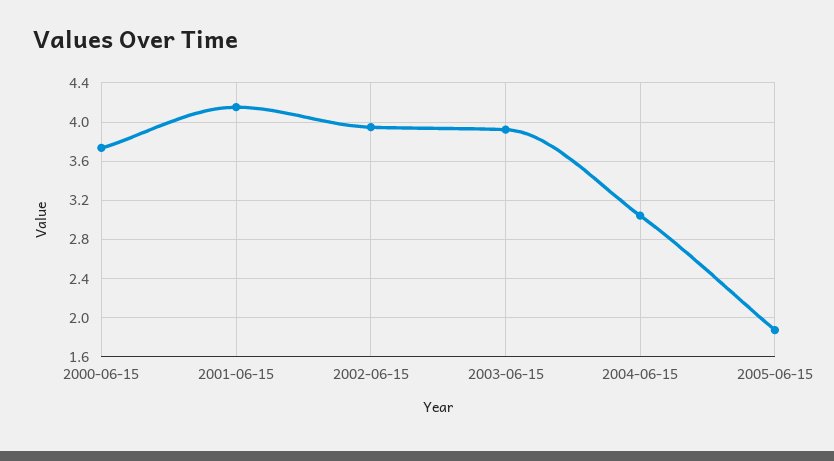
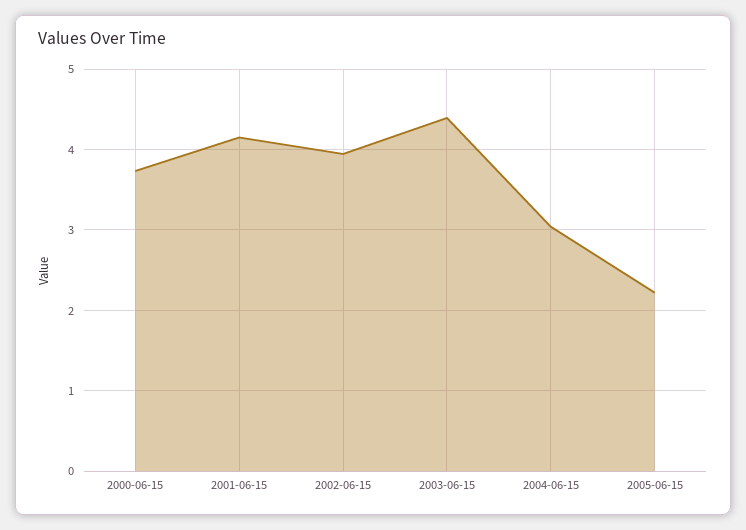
  {
    "2000-06-15": 3.7,
    "2001-06-15": 4.2,
    "2002-06-15": 3.9,
-   "2003-06-15": 3.9,
+   "2003-06-15": 4.4,
    "2004-06-15": 3,
-   "2005-06-15": 1.9
+   "2005-06-15": 2.2
  }

